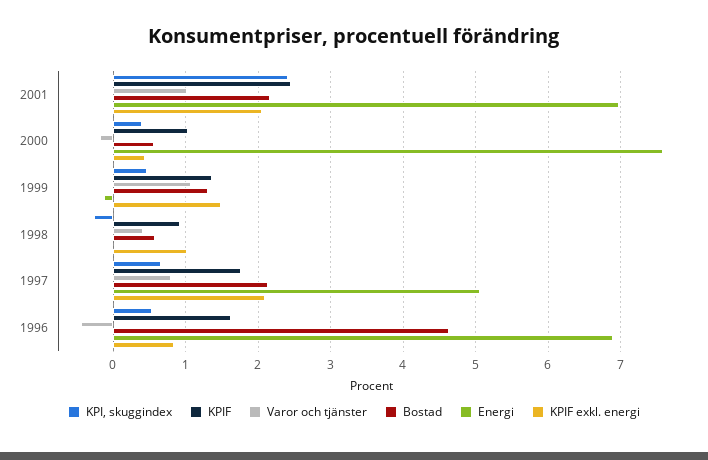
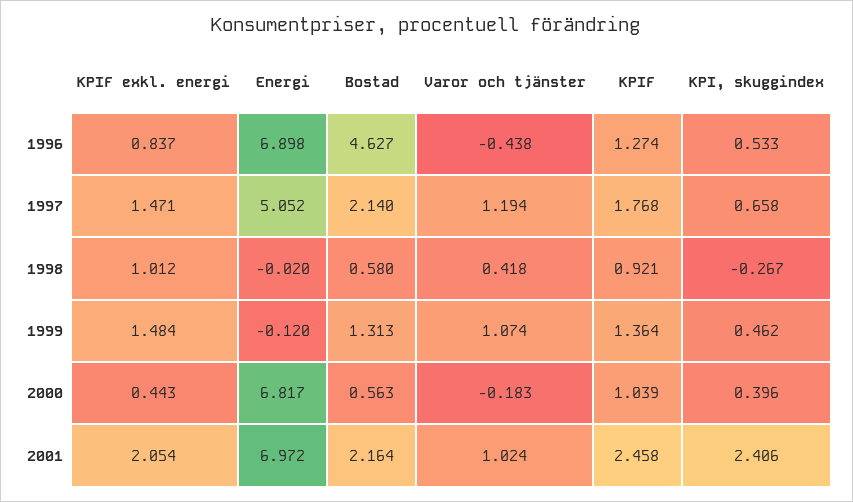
  {
    "KPI, skuggindex": {
      "2001": 2.406,
      "2000": 0.396,
      "1999": 0.462,
      "1998": -0.267,
      "1997": 0.658,
      "1996": 0.533
    },
    "KPIF": {
      "2001": 2.458,
      "2000": 1.039,
      "1999": 1.364,
      "1998": 0.921,
      "1997": 1.768,
-     "1996": 1.6
+     "1996": 1.274
    },
    "Varor och tjänster": {
      "2001": 1.024,
      "2000": -0.183,
      "1999": 1.074,
      "1998": 0.418,
-     "1997": 0.8,
+     "1997": 1.194,
      "1996": -0.438
    },
    "Bostad": {
      "2001": 2.164,
      "2000": 0.563,
      "1999": 1.313,
      "1998": 0.58,
      "1997": 2.14,
      "1996": 4.627
    },
    "Energi": {
      "2001": 6.972,
-     "2000": 7.6,
+     "2000": 6.817,
      "1999": -0.12,
      "1998": -0.02,
      "1997": 5.052,
      "1996": 6.898
    },
    "KPIF exkl. energi": {
      "2001": 2.054,
      "2000": 0.443,
      "1999": 1.484,
      "1998": 1.012,
-     "1997": 2.1,
+     "1997": 1.471,
      "1996": 0.837
    }
  }

